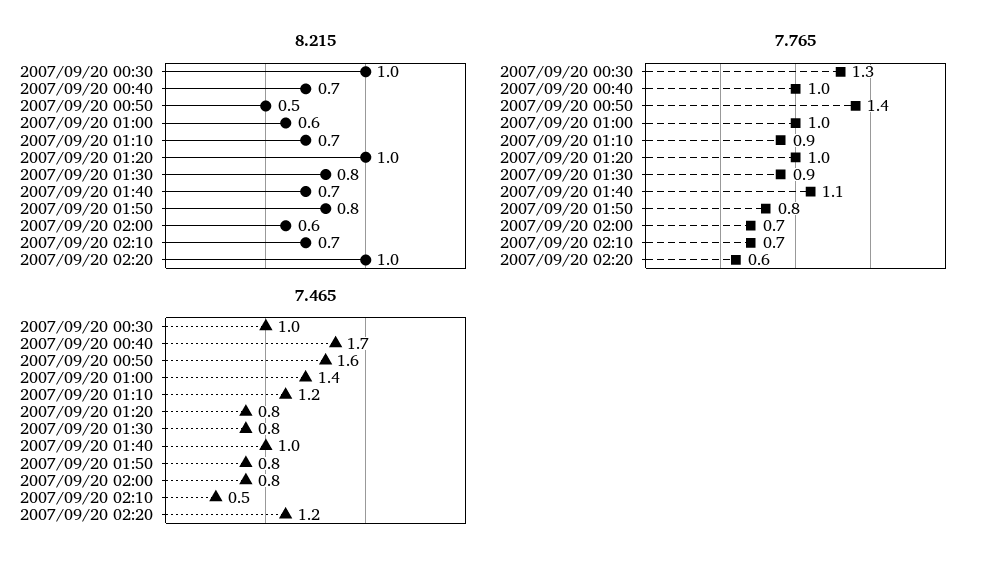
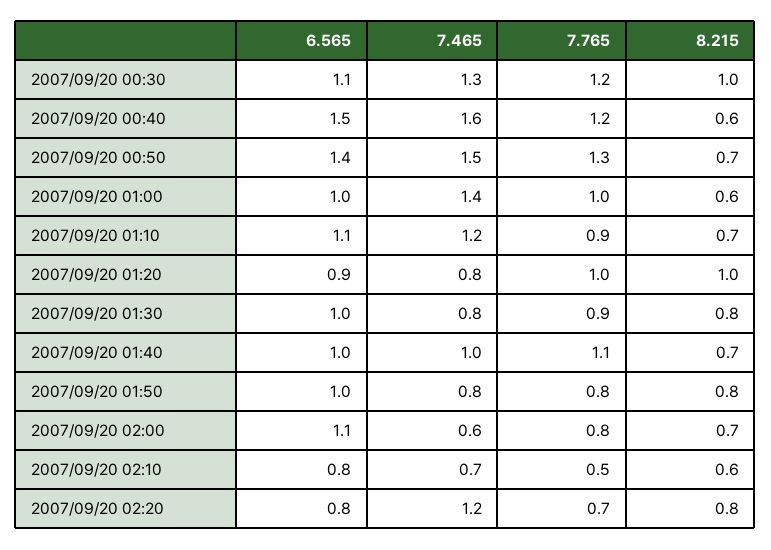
  {
    "8.215": {
      "2007/09/20 00:30": 1,
-     "2007/09/20 00:40": 0.7,
+     "2007/09/20 00:40": 0.6,
-     "2007/09/20 00:50": 0.5,
+     "2007/09/20 00:50": 0.7,
      "2007/09/20 01:00": 0.6,
      "2007/09/20 01:10": 0.7,
      "2007/09/20 01:20": 1,
      "2007/09/20 01:30": 0.8,
      "2007/09/20 01:40": 0.7,
      "2007/09/20 01:50": 0.8,
-     "2007/09/20 02:00": 0.6,
+     "2007/09/20 02:00": 0.7,
-     "2007/09/20 02:10": 0.7,
+     "2007/09/20 02:10": 0.6,
-     "2007/09/20 02:20": 1
+     "2007/09/20 02:20": 0.8
    },
    "7.765": {
-     "2007/09/20 00:30": 1.3,
+     "2007/09/20 00:30": 1.2,
-     "2007/09/20 00:40": 1,
+     "2007/09/20 00:40": 1.2,
-     "2007/09/20 00:50": 1.4,
+     "2007/09/20 00:50": 1.3,
      "2007/09/20 01:00": 1,
      "2007/09/20 01:10": 0.9,
      "2007/09/20 01:20": 1,
      "2007/09/20 01:30": 0.9,
      "2007/09/20 01:40": 1.1,
      "2007/09/20 01:50": 0.8,
-     "2007/09/20 02:00": 0.7,
+     "2007/09/20 02:00": 0.8,
-     "2007/09/20 02:10": 0.7,
+     "2007/09/20 02:10": 0.5,
-     "2007/09/20 02:20": 0.6
+     "2007/09/20 02:20": 0.7
    },
    "7.465": {
-     "2007/09/20 00:30": 1,
+     "2007/09/20 00:30": 1.3,
-     "2007/09/20 00:40": 1.7,
+     "2007/09/20 00:40": 1.6,
-     "2007/09/20 00:50": 1.6,
+     "2007/09/20 00:50": 1.5,
      "2007/09/20 01:00": 1.4,
      "2007/09/20 01:10": 1.2,
      "2007/09/20 01:20": 0.8,
      "2007/09/20 01:30": 0.8,
      "2007/09/20 01:40": 1,
      "2007/09/20 01:50": 0.8,
-     "2007/09/20 02:00": 0.8,
+     "2007/09/20 02:00": 0.6,
-     "2007/09/20 02:10": 0.5,
+     "2007/09/20 02:10": 0.7,
      "2007/09/20 02:20": 1.2
-   }
+   },
+   "6.565": {
+     "2007/09/20 00:30": 1.1,
+     "2007/09/20 00:40": 1.5,
+     "2007/09/20 00:50": 1.4,
+     "2007/09/20 01:00": 1,
+     "2007/09/20 01:10": 1.1,
+     "2007/09/20 01:20": 0.9,
+     "2007/09/20 01:30": 1,
+     "2007/09/20 01:40": 1,
+     "2007/09/20 01:50": 1,
+     "2007/09/20 02:00": 1.1,
+     "2007/09/20 02:10": 0.8,
+     "2007/09/20 02:20": 0.8
+   }
  }

